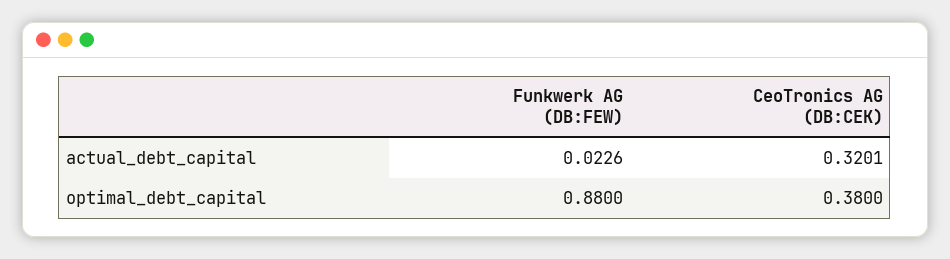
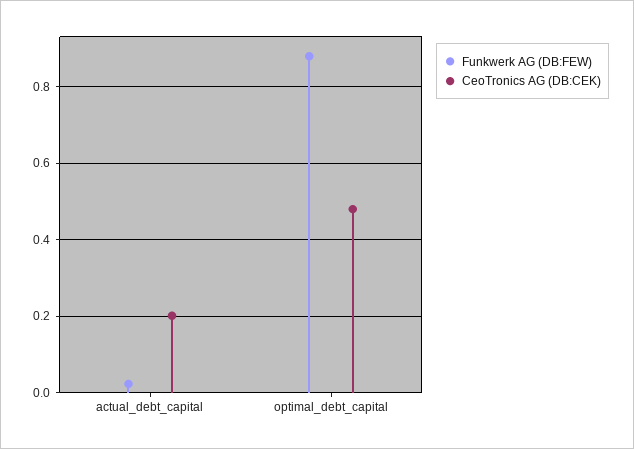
  {
    "Funkwerk AG (DB:FEW)": {
      "actual_debt_capital": 0.0226,
      "optimal_debt_capital": 0.88
    },
    "CeoTronics AG (DB:CEK)": {
-     "actual_debt_capital": 0.3201,
+     "actual_debt_capital": 0.2,
-     "optimal_debt_capital": 0.38
+     "optimal_debt_capital": 0.48
    }
  }

